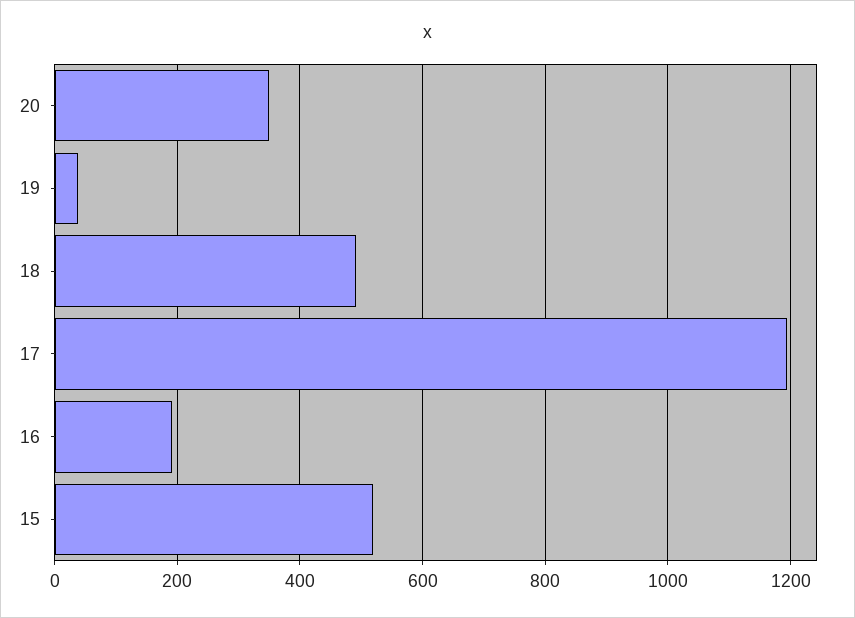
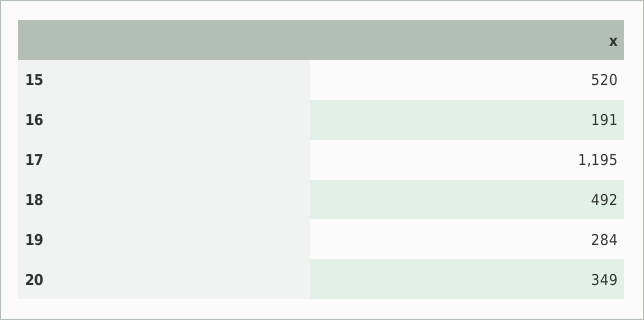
  {
    "20": 349,
-   "19": 40,
+   "19": 284,
    "18": 492,
    "17": 1195,
    "16": 191,
    "15": 520
  }

